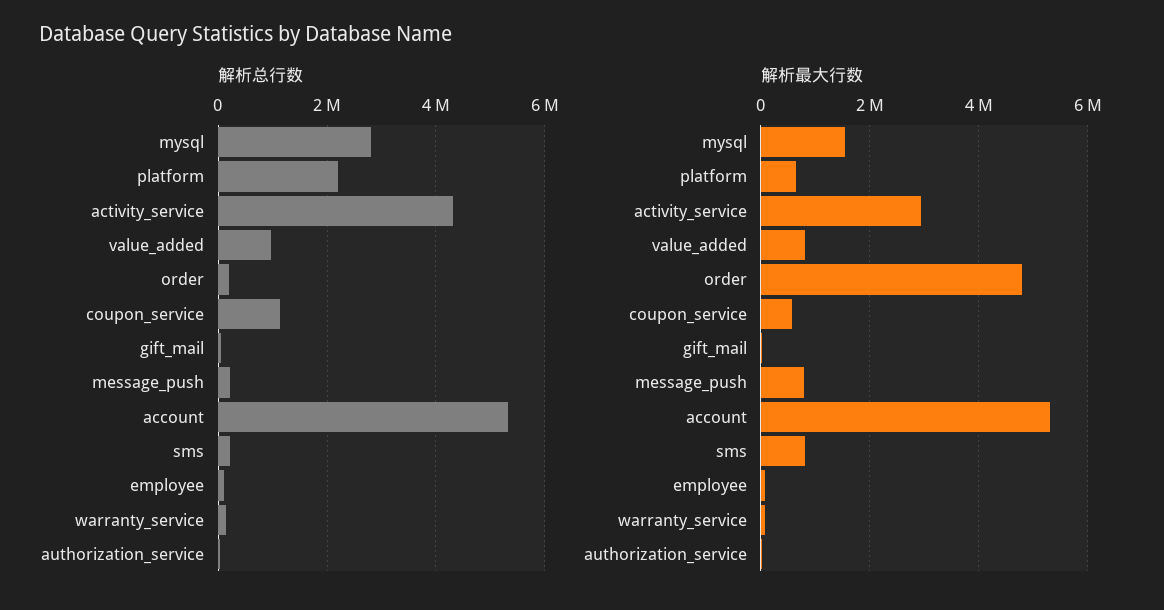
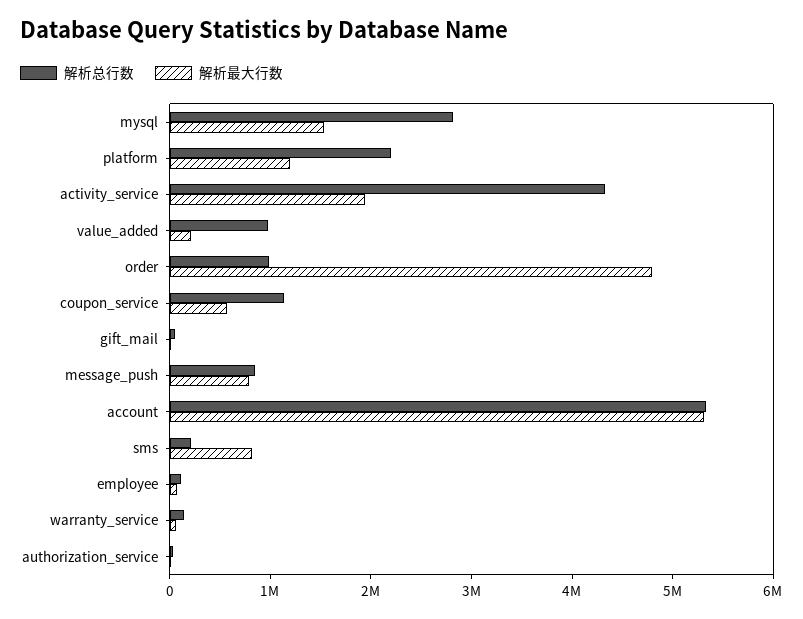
  {
    "解析总行数": {
      "mysql": 2800000,
      "platform": 2200000,
      "activity_service": 4400000,
      "value_added": 1000000,
-     "order": 200000,
+     "order": 1000000,
      "coupon_service": 1200000,
      "gift_mail": 0,
-     "message_push": 200000,
+     "message_push": 800000,
      "account": 5400000,
      "sms": 200000,
      "employee": 200000,
      "warranty_service": 200000,
      "authorization_service": 0
    },
    "解析最大行数": {
      "mysql": 1600000,
-     "platform": 600000,
+     "platform": 1200000,
-     "activity_service": 3000000,
+     "activity_service": 2000000,
-     "value_added": 800000,
+     "value_added": 200000,
      "order": 4800000,
      "coupon_service": 600000,
      "gift_mail": 0,
      "message_push": 800000,
      "account": 5400000,
      "sms": 800000,
      "employee": 0,
      "warranty_service": 0,
      "authorization_service": 0
    }
  }

